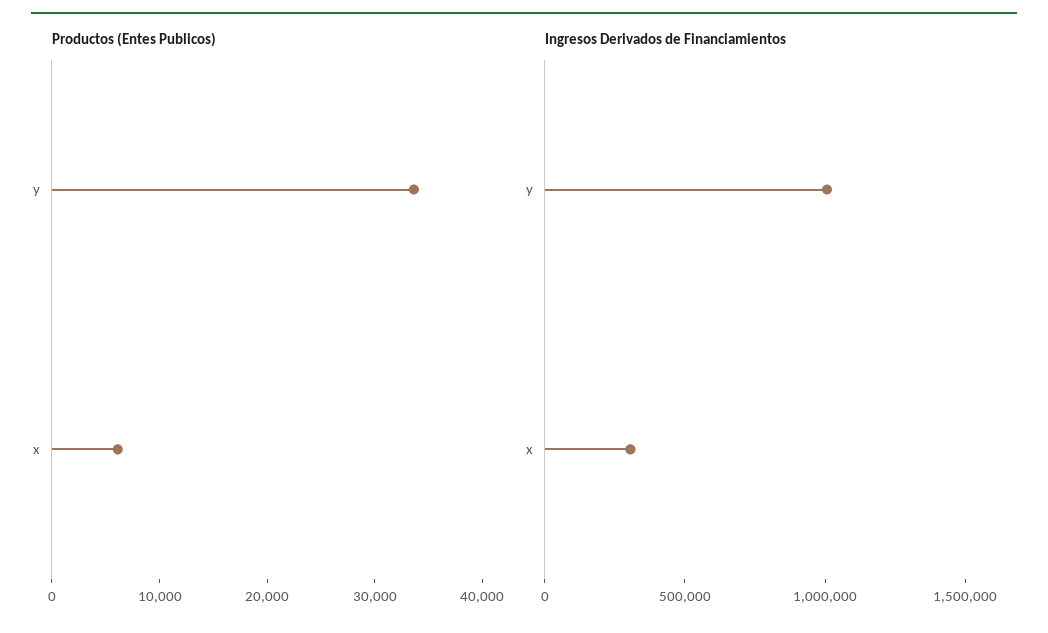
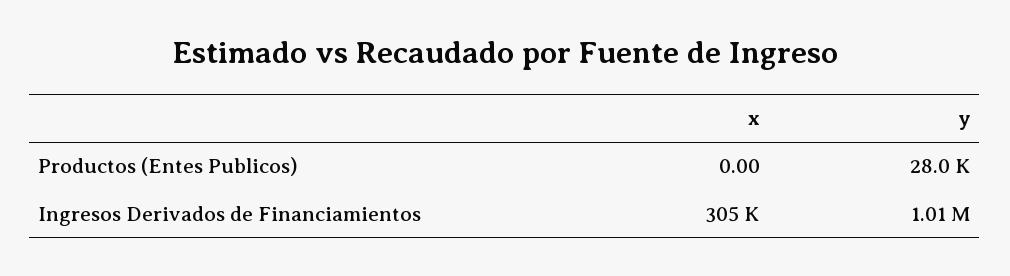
  {
    "Productos (Entes Publicos)": {
-     "y": 34000,
+     "y": 28000,
-     "x": 6000
+     "x": 0
    },
    "Ingresos Derivados de Financiamientos": {
      "y": 1010000,
      "x": 305000
    }
  }

